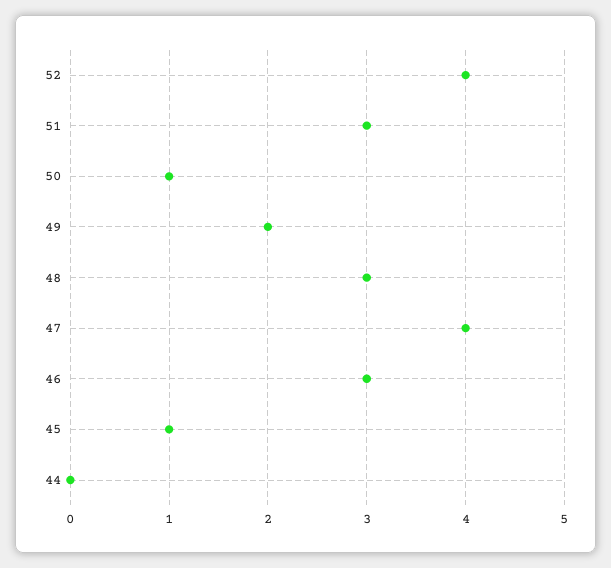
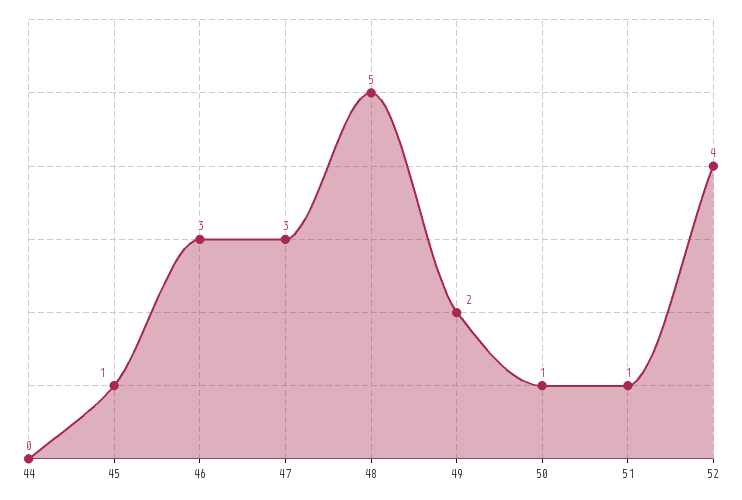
  {
    "52": 4,
-   "51": 3,
+   "51": 1,
    "50": 1,
    "49": 2,
-   "48": 3,
+   "48": 5,
-   "47": 4,
+   "47": 3,
    "46": 3,
    "45": 1,
    "44": 0
  }

